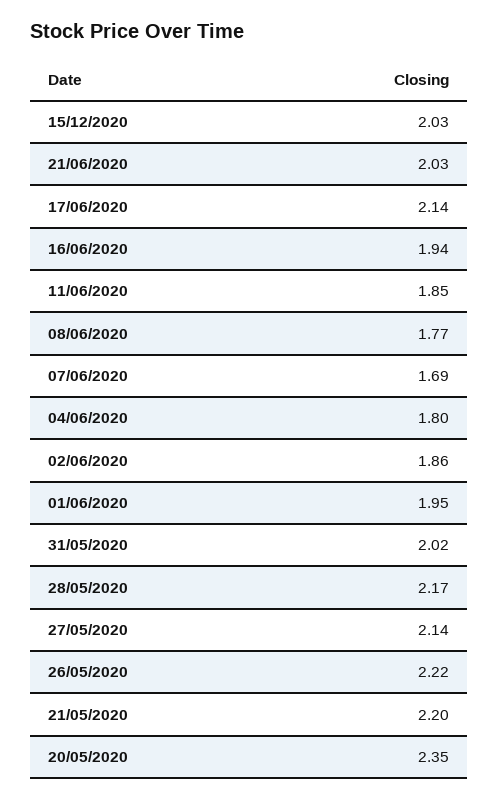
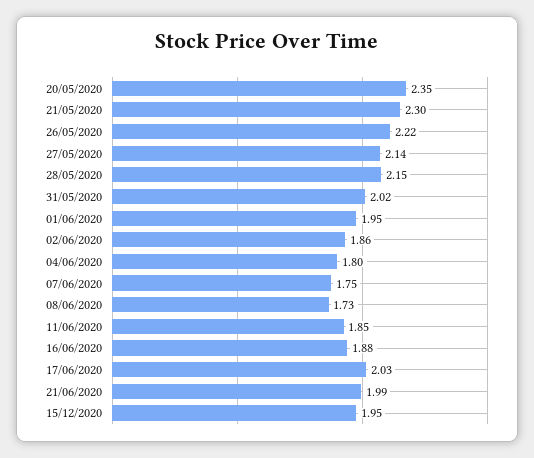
  {
-   "15/12/2020": 2.03,
+   "15/12/2020": 1.95,
-   "21/06/2020": 2.03,
+   "21/06/2020": 1.99,
-   "17/06/2020": 2.14,
+   "17/06/2020": 2.03,
-   "16/06/2020": 1.94,
+   "16/06/2020": 1.88,
    "11/06/2020": 1.85,
-   "08/06/2020": 1.77,
+   "08/06/2020": 1.73,
-   "07/06/2020": 1.69,
+   "07/06/2020": 1.75,
    "04/06/2020": 1.8,
    "02/06/2020": 1.86,
    "01/06/2020": 1.95,
    "31/05/2020": 2.02,
-   "28/05/2020": 2.17,
+   "28/05/2020": 2.15,
    "27/05/2020": 2.14,
    "26/05/2020": 2.22,
-   "21/05/2020": 2.2,
+   "21/05/2020": 2.3,
    "20/05/2020": 2.35
  }

